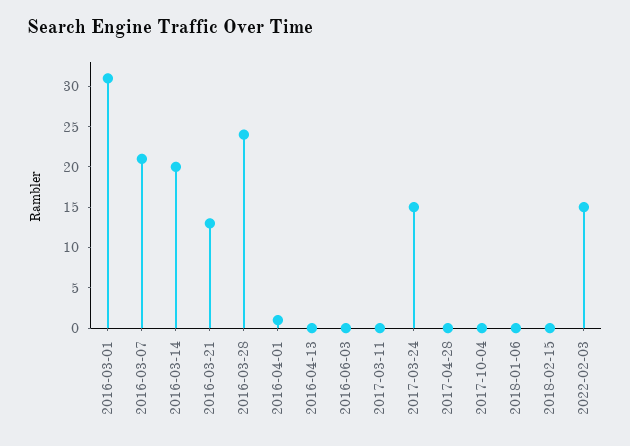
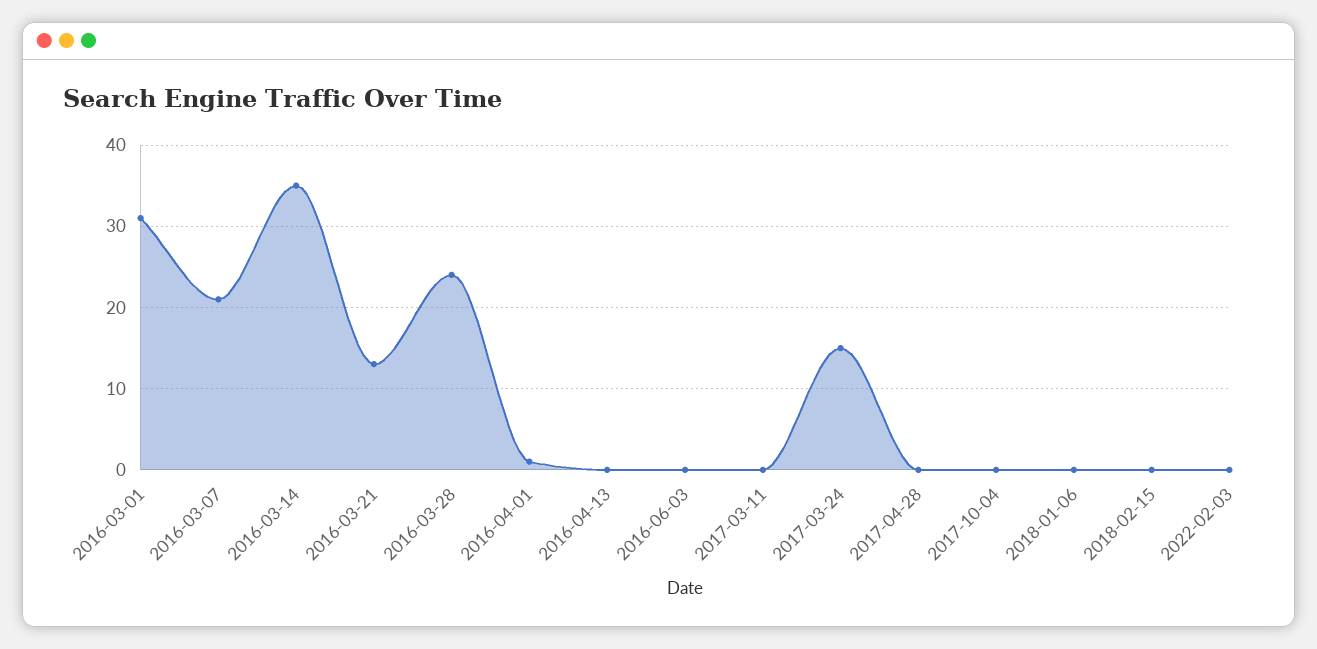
  {
    "2016-03-01": 31,
    "2016-03-07": 21,
-   "2016-03-14": 20,
+   "2016-03-14": 35,
    "2016-03-21": 13,
    "2016-03-28": 24,
    "2016-04-01": 1,
    "2016-04-13": 0,
    "2016-06-03": 0,
    "2017-03-11": 0,
    "2017-03-24": 15,
    "2017-04-28": 0,
    "2017-10-04": 0,
    "2018-01-06": 0,
    "2018-02-15": 0,
-   "2022-02-03": 15
+   "2022-02-03": 0
  }

